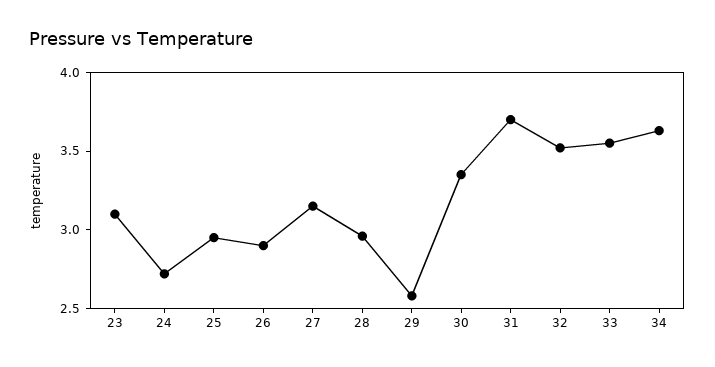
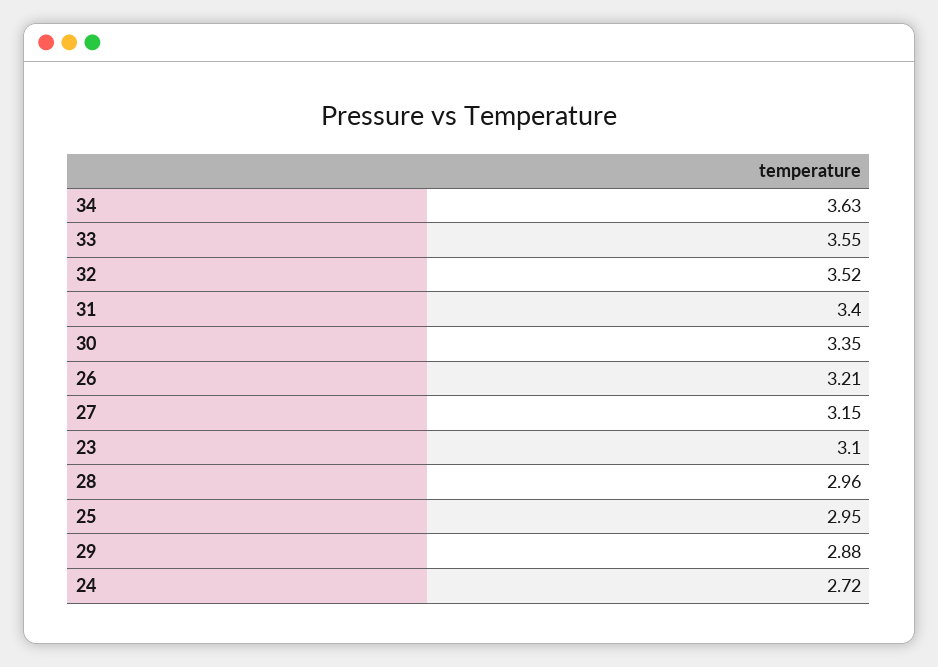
  {
    "23": 3.1,
    "24": 2.72,
    "25": 2.95,
-   "26": 2.9,
+   "26": 3.21,
    "27": 3.15,
    "28": 2.96,
-   "29": 2.6,
+   "29": 2.88,
    "30": 3.35,
-   "31": 3.7,
+   "31": 3.4,
    "32": 3.52,
    "33": 3.55,
    "34": 3.63
  }

